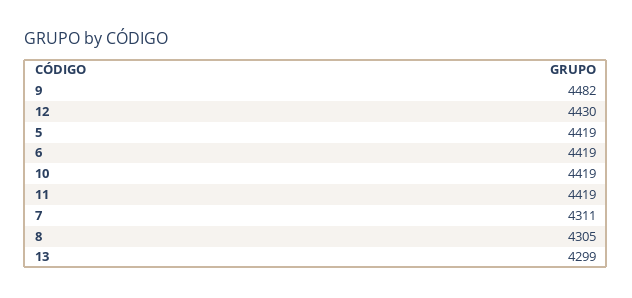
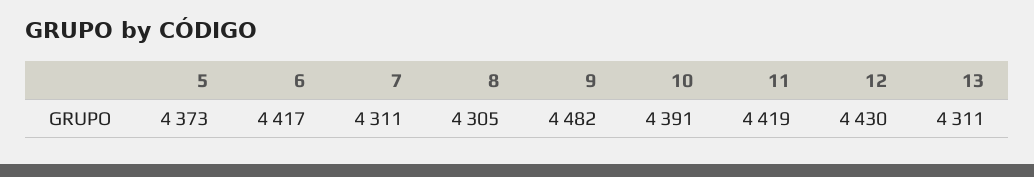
  {
    "9": 4482,
    "12": 4430,
-   "5": 4419,
+   "5": 4373,
-   "6": 4419,
+   "6": 4417,
-   "10": 4419,
+   "10": 4391,
    "11": 4419,
    "7": 4311,
    "8": 4305,
-   "13": 4299
+   "13": 4311
  }

